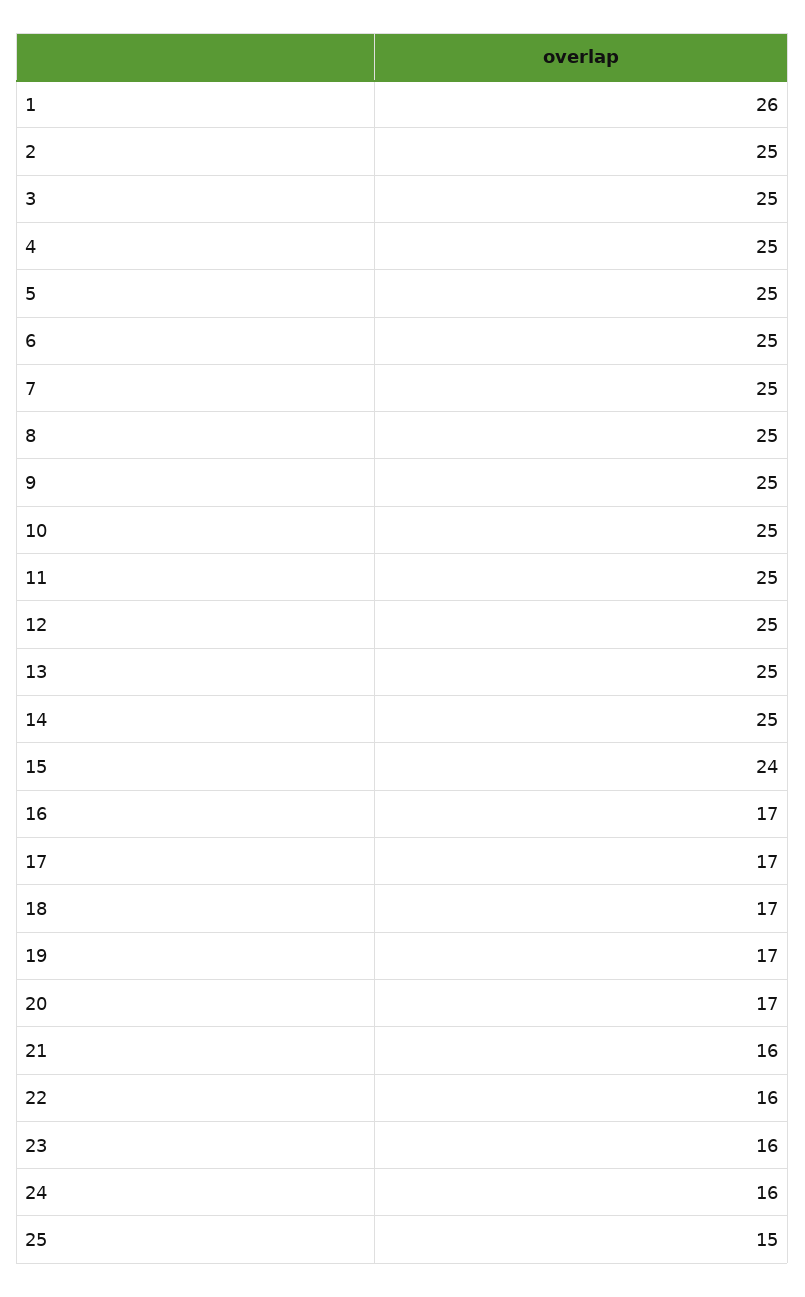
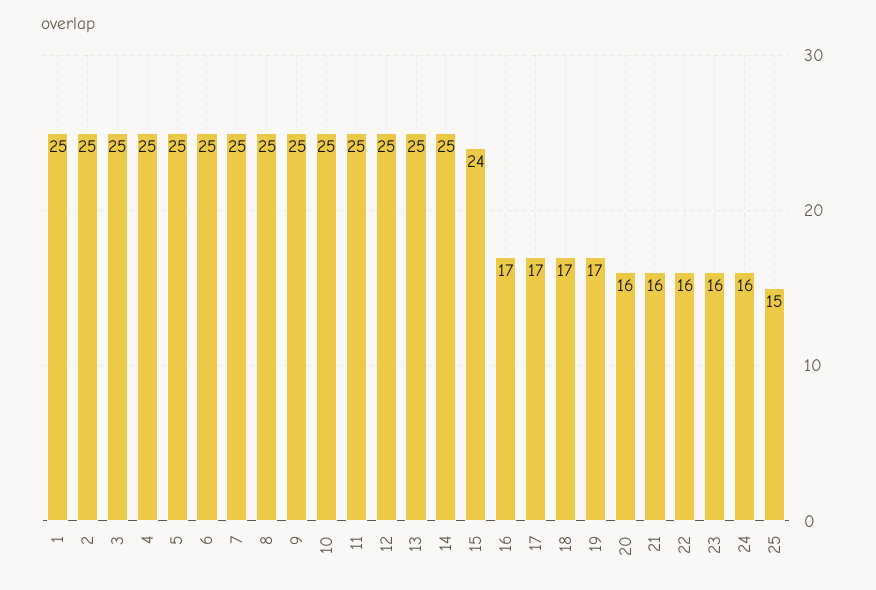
  {
-   "1": 26,
+   "1": 25,
    "2": 25,
    "3": 25,
    "4": 25,
    "5": 25,
    "6": 25,
    "7": 25,
    "8": 25,
    "9": 25,
    "10": 25,
    "11": 25,
    "12": 25,
    "13": 25,
    "14": 25,
    "15": 24,
    "16": 17,
    "17": 17,
    "18": 17,
    "19": 17,
-   "20": 17,
+   "20": 16,
    "21": 16,
    "22": 16,
    "23": 16,
    "24": 16,
    "25": 15
  }

